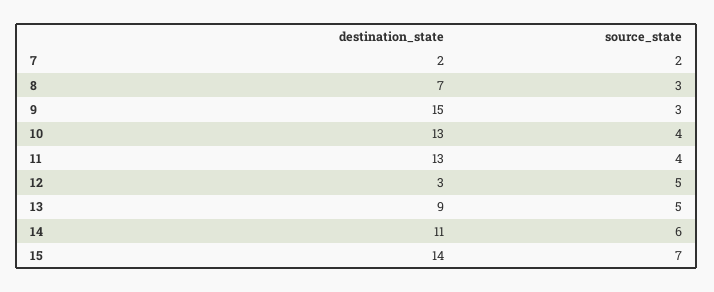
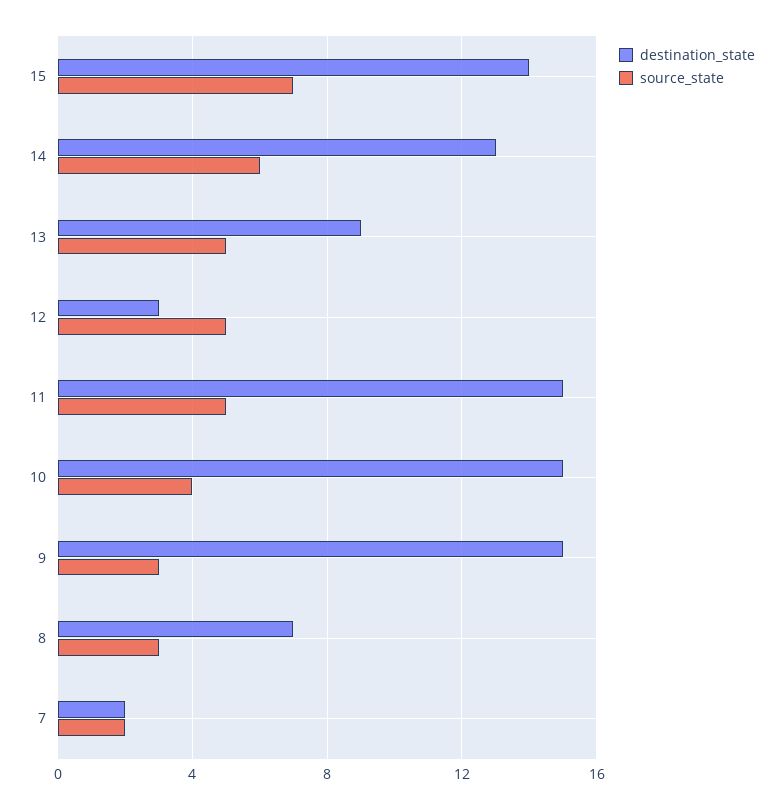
  {
    "destination_state": {
      "7": 2,
      "8": 7,
      "9": 15,
-     "10": 13,
+     "10": 15,
-     "11": 13,
+     "11": 15,
      "12": 3,
      "13": 9,
-     "14": 11,
+     "14": 13,
      "15": 14
    },
    "source_state": {
      "7": 2,
      "8": 3,
      "9": 3,
      "10": 4,
-     "11": 4,
+     "11": 5,
      "12": 5,
      "13": 5,
      "14": 6,
      "15": 7
    }
  }

